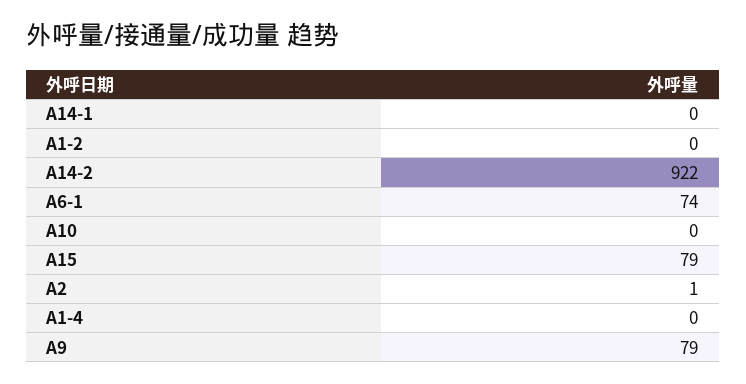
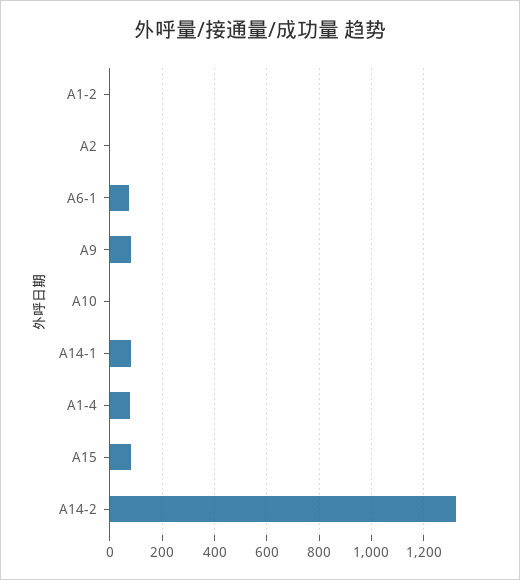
  {
-   "A14-1": 0,
+   "A14-1": 75,
    "A1-2": 0,
-   "A14-2": 922,
+   "A14-2": 1325,
    "A6-1": 74,
    "A10": 0,
    "A15": 79,
    "A2": 1,
-   "A1-4": 0,
+   "A1-4": 75,
    "A9": 79
  }

